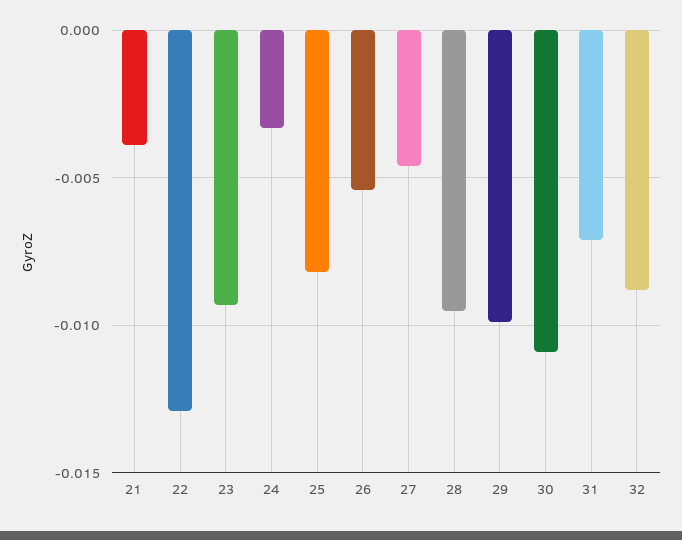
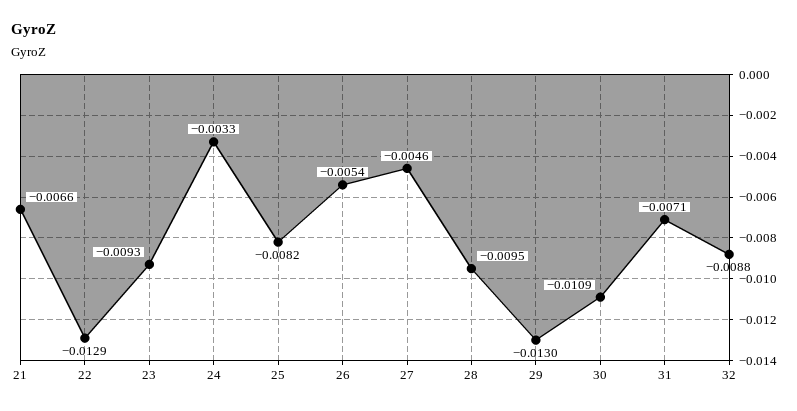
  {
-   "21": -0.004,
+   "21": -0.0066,
    "22": -0.0129,
    "23": -0.0093,
    "24": -0.0033,
    "25": -0.0082,
    "26": -0.0054,
    "27": -0.0046,
    "28": -0.0095,
-   "29": -0.01,
+   "29": -0.013,
    "30": -0.0109,
    "31": -0.0071,
    "32": -0.0088
  }

